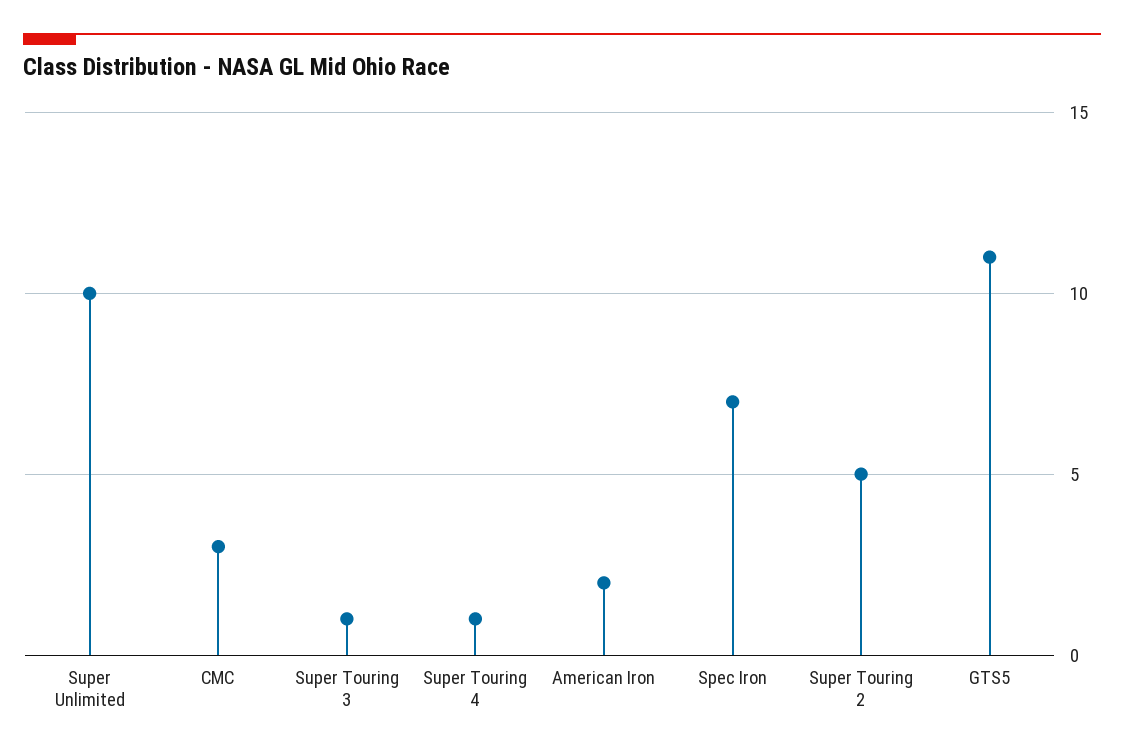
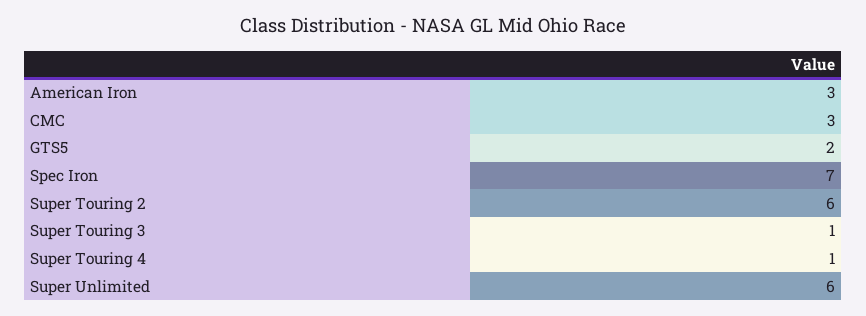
  {
-   "Super Unlimited": 10,
+   "Super Unlimited": 6,
    "CMC": 3,
    "Super Touring 3": 1,
    "Super Touring 4": 1,
-   "American Iron": 2,
+   "American Iron": 3,
    "Spec Iron": 7,
-   "Super Touring 2": 5,
+   "Super Touring 2": 6,
-   "GTS5": 11
+   "GTS5": 2
  }

